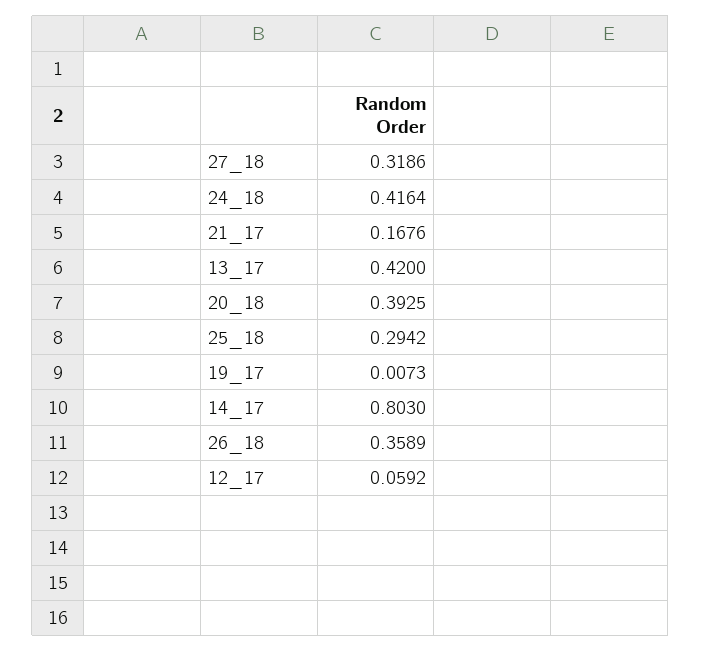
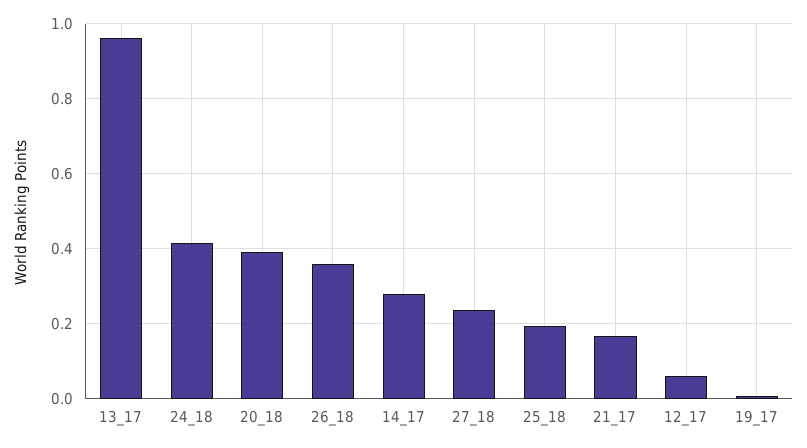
  {
-   "27_18": 0.3186,
+   "27_18": 0.24,
    "24_18": 0.4164,
    "21_17": 0.1676,
-   "13_17": 0.42,
+   "13_17": 0.96,
    "20_18": 0.3925,
-   "25_18": 0.2942,
+   "25_18": 0.2,
    "19_17": 0.0073,
-   "14_17": 0.803,
+   "14_17": 0.28,
    "26_18": 0.3589,
    "12_17": 0.0592
  }

